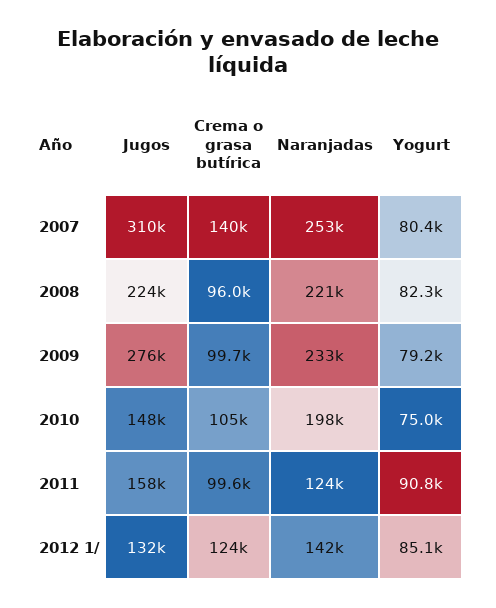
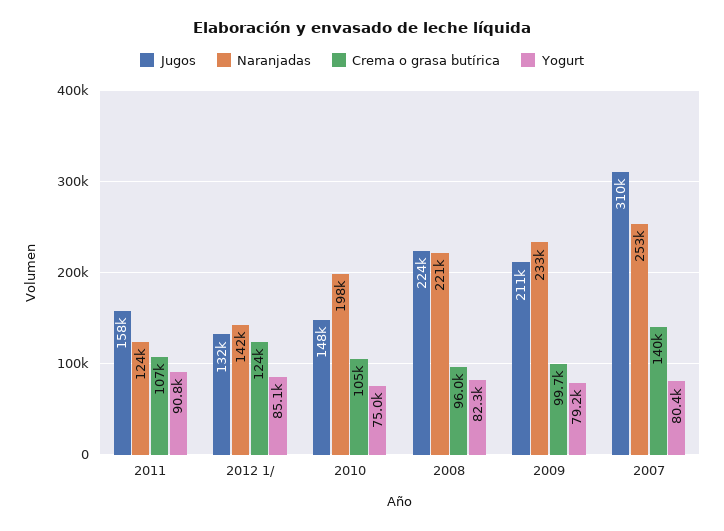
  {
    "Jugos": {
      "2007": 310000,
      "2008": 224000,
-     "2009": 276000,
+     "2009": 211000,
      "2010": 148000,
      "2011": 158000,
      "2012 1/": 132000
    },
    "Crema o grasa butírica": {
      "2007": 140000,
      "2008": 96000,
      "2009": 99700,
      "2010": 105000,
-     "2011": 99600,
+     "2011": 107000,
      "2012 1/": 124000
    },
    "Naranjadas": {
      "2007": 253000,
      "2008": 221000,
      "2009": 233000,
      "2010": 198000,
      "2011": 124000,
      "2012 1/": 142000
    },
    "Yogurt": {
      "2007": 80400,
      "2008": 82300,
      "2009": 79200,
      "2010": 75000,
      "2011": 90800,
      "2012 1/": 85100
    }
  }

